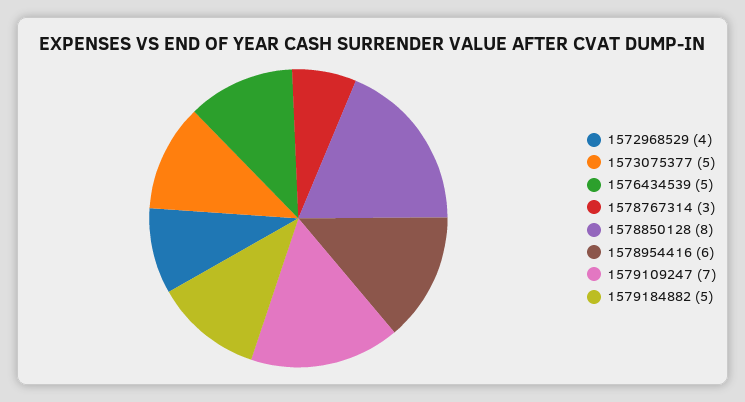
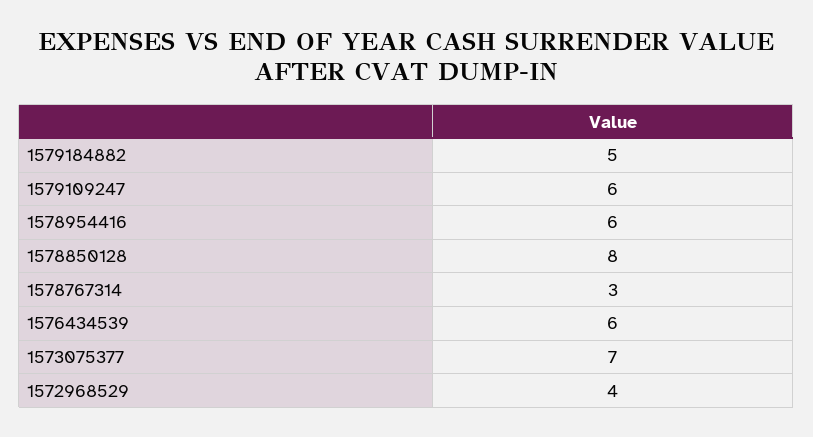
  {
    "1572968529": 4,
-   "1573075377": 5,
+   "1573075377": 7,
-   "1576434539": 5,
+   "1576434539": 6,
    "1578767314": 3,
    "1578850128": 8,
    "1578954416": 6,
-   "1579109247": 7,
+   "1579109247": 6,
    "1579184882": 5
  }

